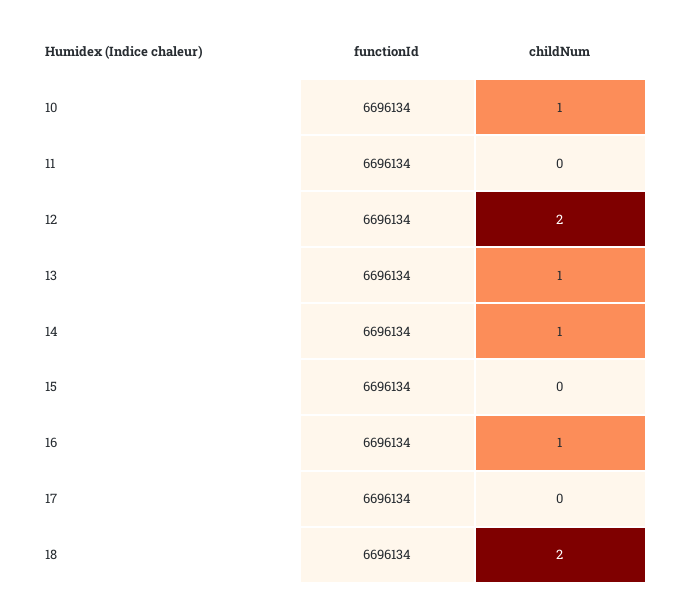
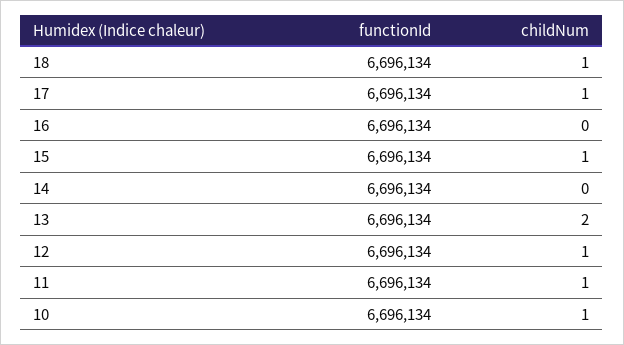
  {
    "functionId": {
      "10": 6696134,
      "11": 6696134,
      "12": 6696134,
      "13": 6696134,
      "14": 6696134,
      "15": 6696134,
      "16": 6696134,
      "17": 6696134,
      "18": 6696134
    },
    "childNum": {
      "10": 1,
-     "11": 0,
+     "11": 1,
-     "12": 2,
+     "12": 1,
-     "13": 1,
+     "13": 2,
-     "14": 1,
+     "14": 0,
-     "15": 0,
+     "15": 1,
-     "16": 1,
+     "16": 0,
-     "17": 0,
+     "17": 1,
-     "18": 2
+     "18": 1
    }
  }

